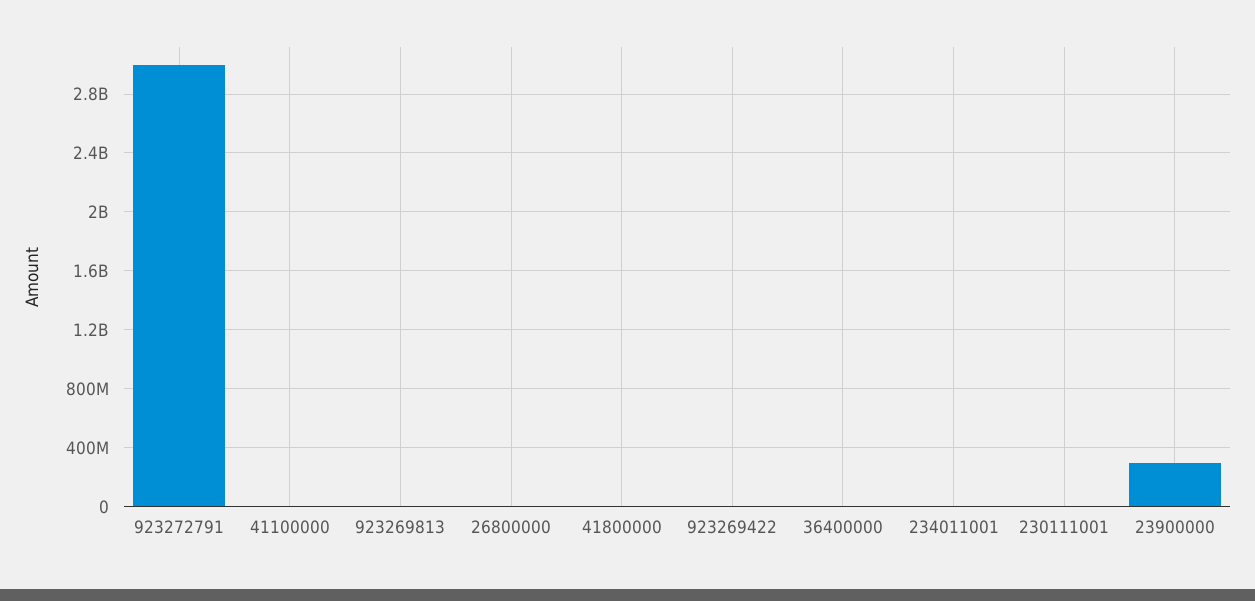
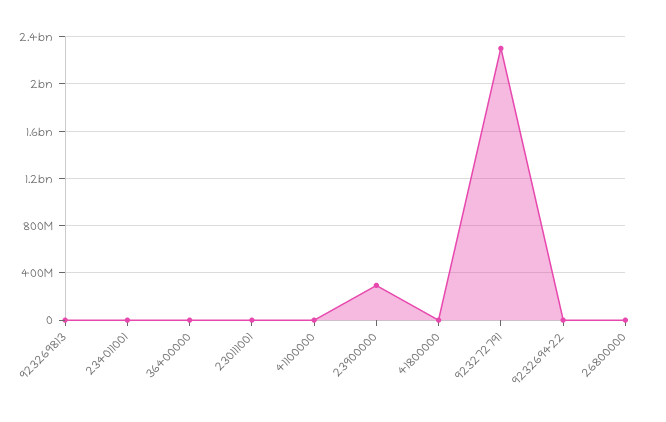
  {
-   "923272791": 3000000000,
+   "923272791": 2300000000,
    "41100000": 0,
    "923269813": 0,
    "26800000": 0,
    "41800000": 0,
    "923269422": 0,
    "36400000": 0,
    "234011001": 0,
    "230111001": 0,
    "23900000": 300000000
  }

